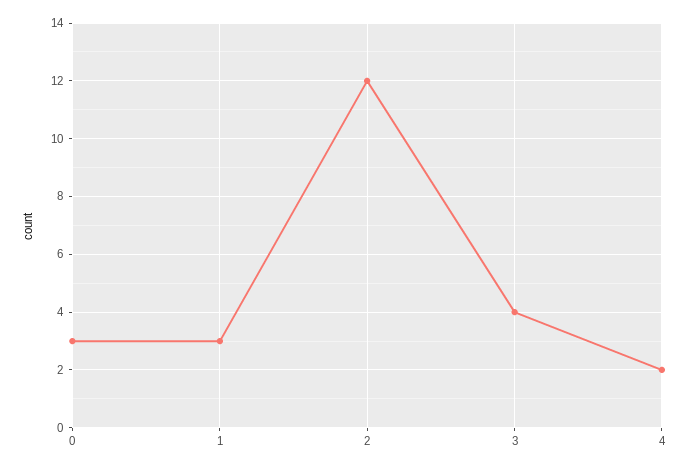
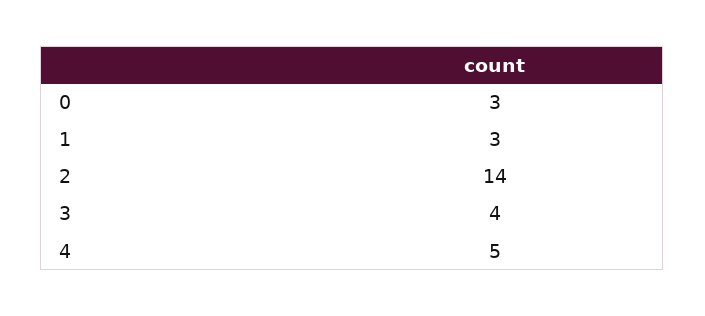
  {
    "0": 3,
    "1": 3,
-   "2": 12,
+   "2": 14,
    "3": 4,
-   "4": 2
+   "4": 5
  }

